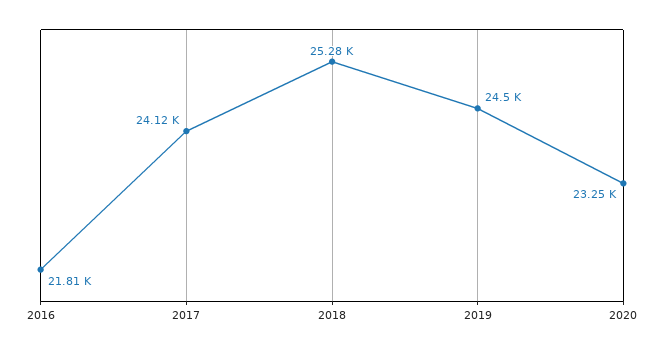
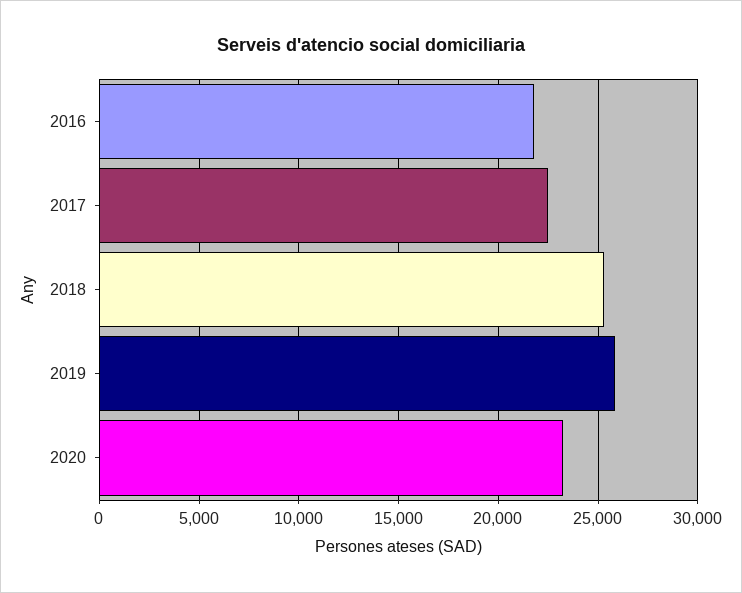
  {
    "2016": 21810,
-   "2017": 24120,
+   "2017": 22500,
    "2018": 25280,
-   "2019": 24500,
+   "2019": 26000,
    "2020": 23250
  }

